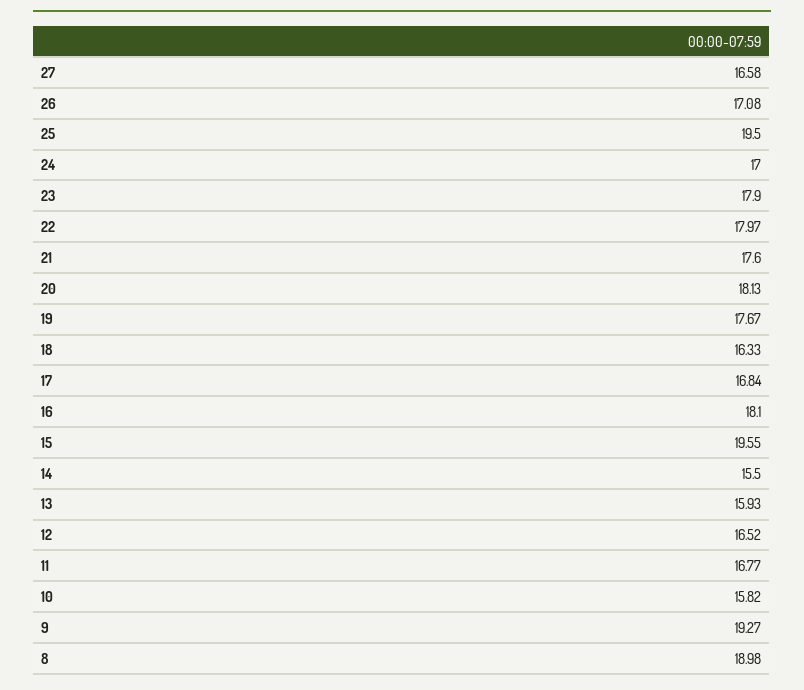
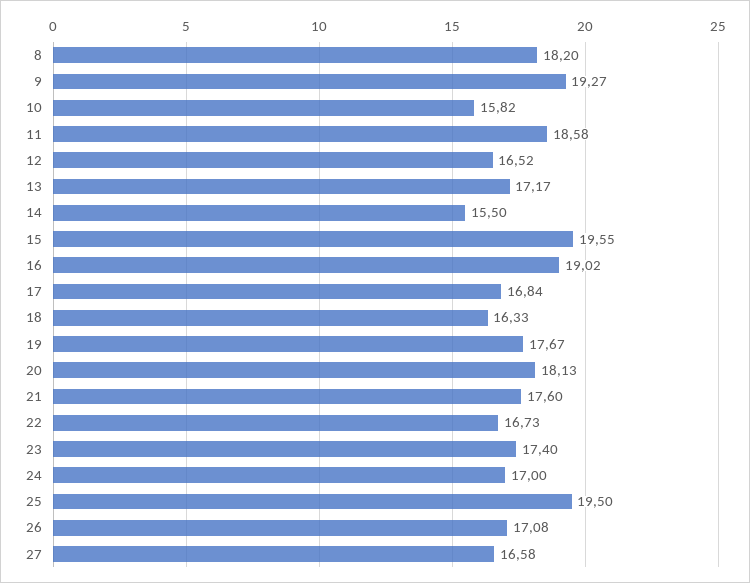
  {
    "27": 16.58,
    "26": 17.08,
    "25": 19.5,
    "24": 17,
-   "23": 17.9,
+   "23": 17.4,
-   "22": 17.97,
+   "22": 16.73,
    "21": 17.6,
    "20": 18.13,
    "19": 17.67,
    "18": 16.33,
    "17": 16.84,
-   "16": 18.1,
+   "16": 19.02,
    "15": 19.55,
    "14": 15.5,
-   "13": 15.93,
+   "13": 17.17,
    "12": 16.52,
-   "11": 16.77,
+   "11": 18.58,
    "10": 15.82,
    "9": 19.27,
-   "8": 18.98
+   "8": 18.2
  }

